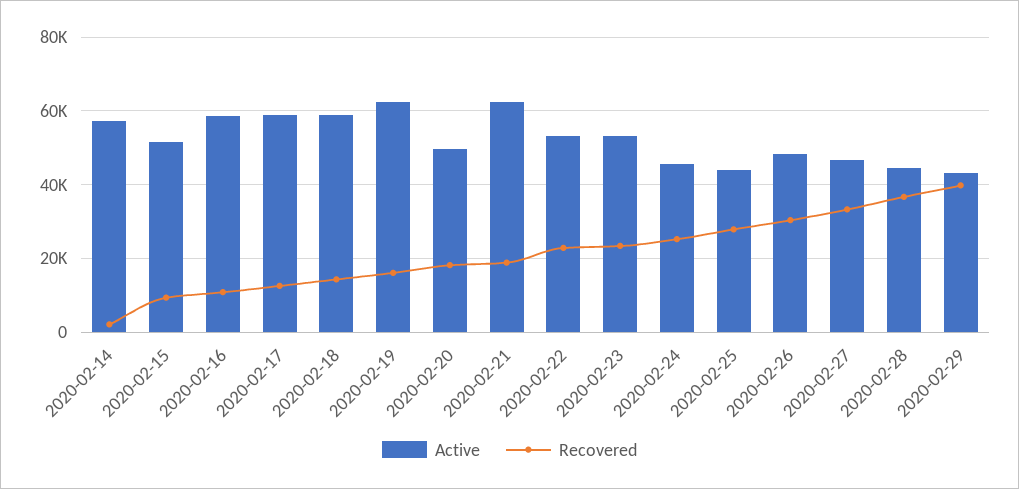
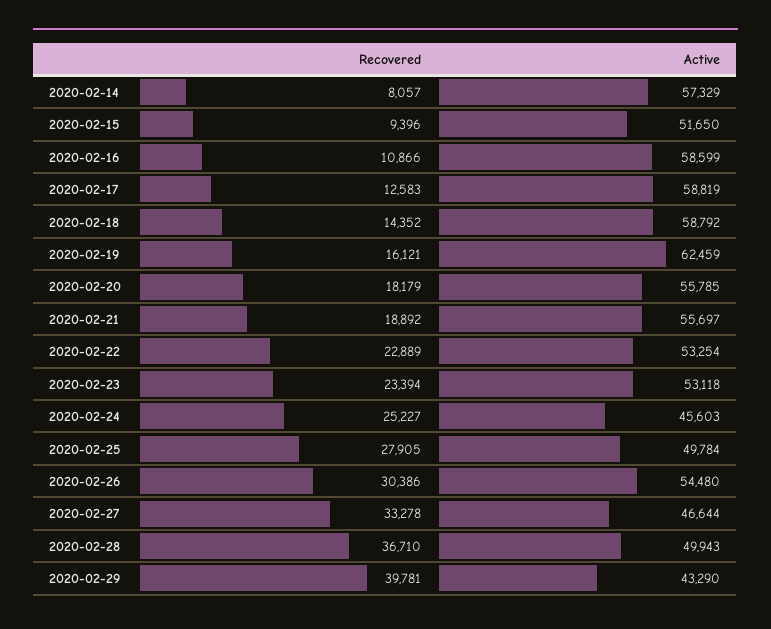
  {
    "Active": {
      "2020-02-14": 57329,
      "2020-02-15": 51650,
      "2020-02-16": 58599,
      "2020-02-17": 58819,
      "2020-02-18": 58792,
      "2020-02-19": 62459,
-     "2020-02-20": 50000,
+     "2020-02-20": 55785,
-     "2020-02-21": 62000,
+     "2020-02-21": 55697,
      "2020-02-22": 53254,
      "2020-02-23": 53118,
      "2020-02-24": 45603,
-     "2020-02-25": 44000,
+     "2020-02-25": 49784,
-     "2020-02-26": 48000,
+     "2020-02-26": 54480,
      "2020-02-27": 46644,
-     "2020-02-28": 44000,
+     "2020-02-28": 49943,
      "2020-02-29": 43290
    },
    "Recovered": {
-     "2020-02-14": 2000,
+     "2020-02-14": 8057,
      "2020-02-15": 9396,
      "2020-02-16": 10866,
      "2020-02-17": 12583,
      "2020-02-18": 14352,
      "2020-02-19": 16121,
      "2020-02-20": 18179,
      "2020-02-21": 18892,
      "2020-02-22": 22889,
      "2020-02-23": 23394,
      "2020-02-24": 25227,
      "2020-02-25": 27905,
      "2020-02-26": 30386,
      "2020-02-27": 33278,
      "2020-02-28": 36710,
      "2020-02-29": 39781
    }
  }

